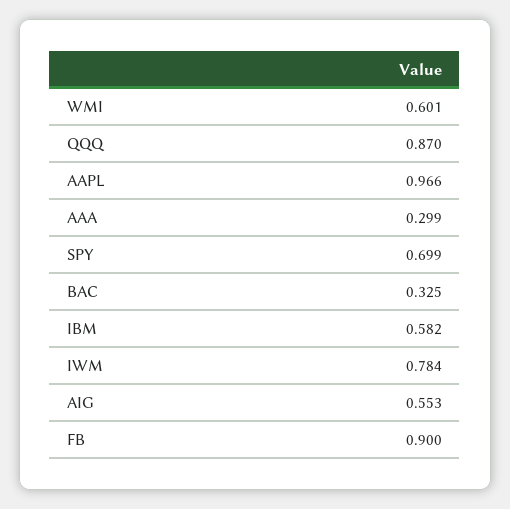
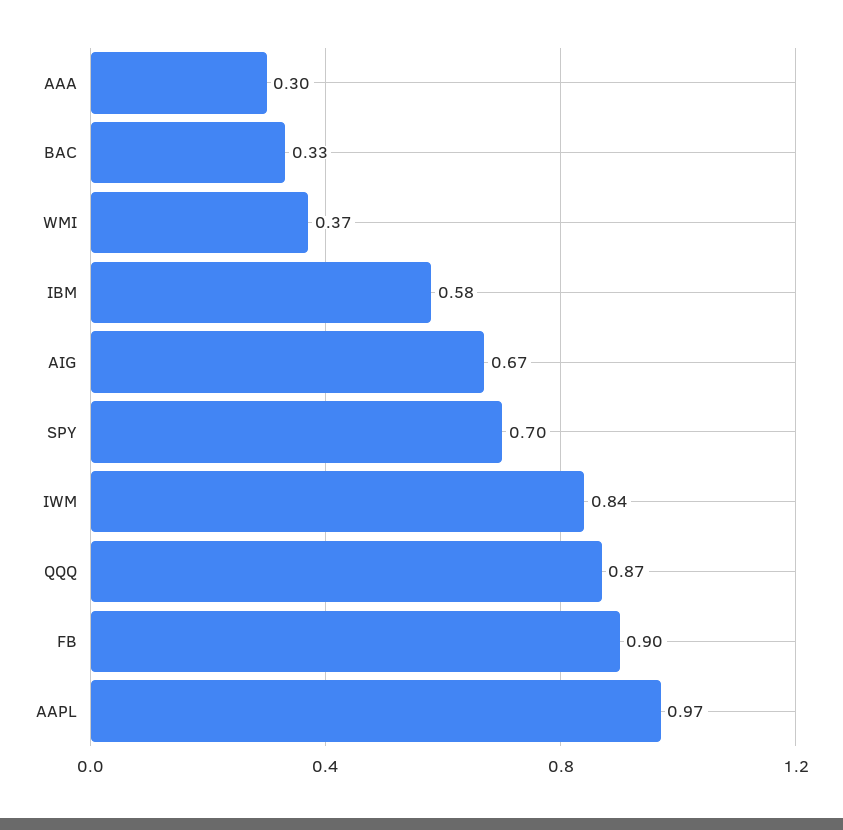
  {
-   "WMI": 0.601,
+   "WMI": 0.37,
    "QQQ": 0.87,
    "AAPL": 0.966,
    "AAA": 0.299,
    "SPY": 0.699,
    "BAC": 0.325,
    "IBM": 0.582,
-   "IWM": 0.784,
+   "IWM": 0.84,
-   "AIG": 0.553,
+   "AIG": 0.67,
    "FB": 0.9
  }

